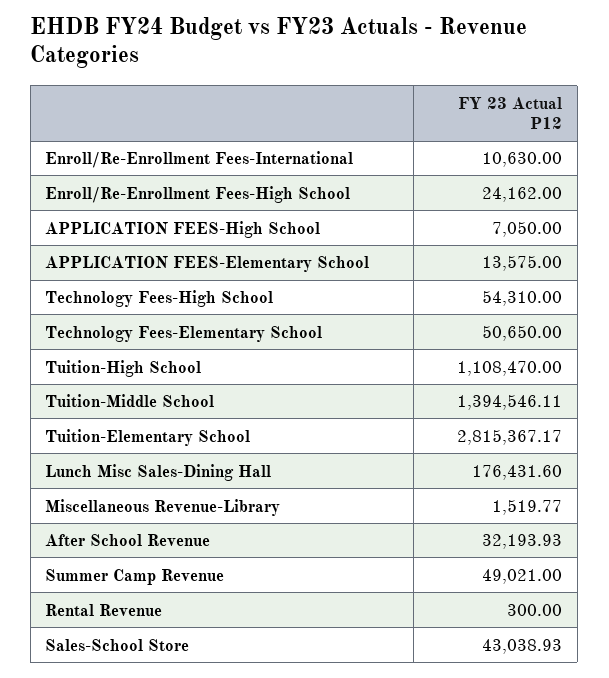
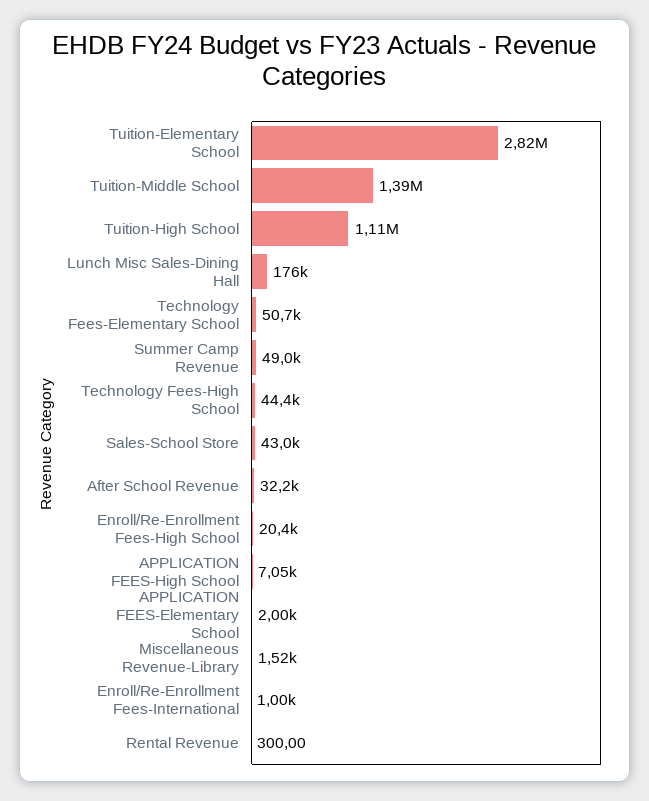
  {
-   "Enroll/Re-Enrollment Fees-International": 10630,
+   "Enroll/Re-Enrollment Fees-International": 1000,
-   "Enroll/Re-Enrollment Fees-High School": 24162,
+   "Enroll/Re-Enrollment Fees-High School": 20400,
    "APPLICATION FEES-High School": 7050,
-   "APPLICATION FEES-Elementary School": 13575,
+   "APPLICATION FEES-Elementary School": 2000,
-   "Technology Fees-High School": 54310,
+   "Technology Fees-High School": 44400,
    "Technology Fees-Elementary School": 50650,
    "Tuition-High School": 1108470,
    "Tuition-Middle School": 1394546.11,
    "Tuition-Elementary School": 2815367.17,
    "Lunch Misc Sales-Dining Hall": 176431.6,
    "Miscellaneous Revenue-Library": 1519.77,
    "After School Revenue": 32193.93,
    "Summer Camp Revenue": 49021,
    "Rental Revenue": 300,
    "Sales-School Store": 43038.93
  }

